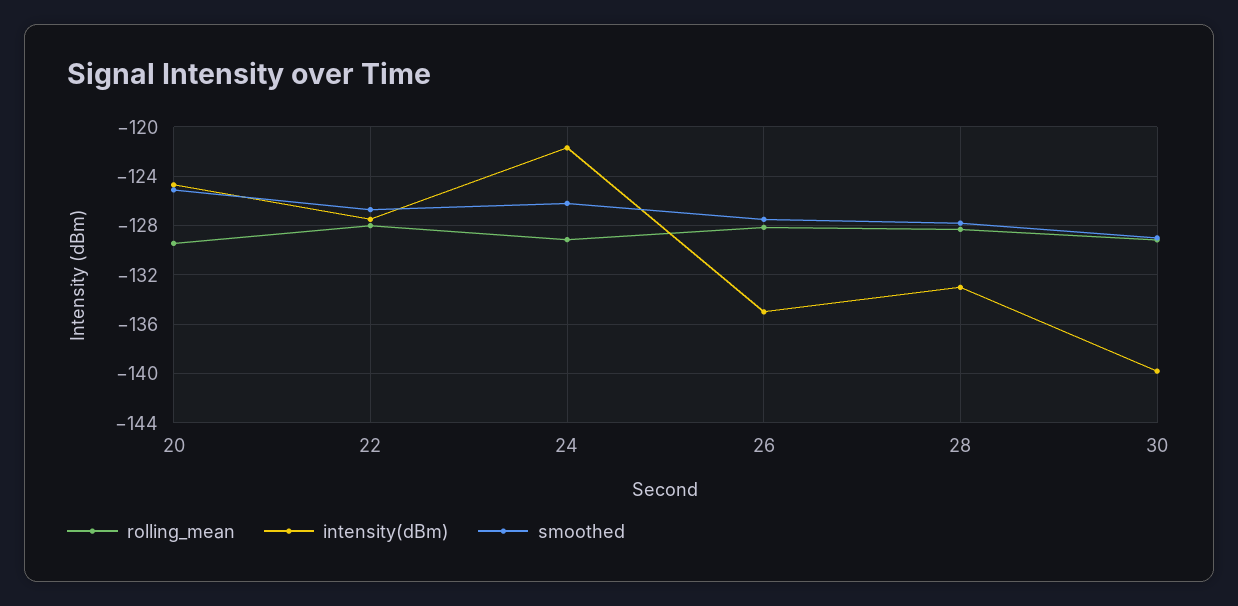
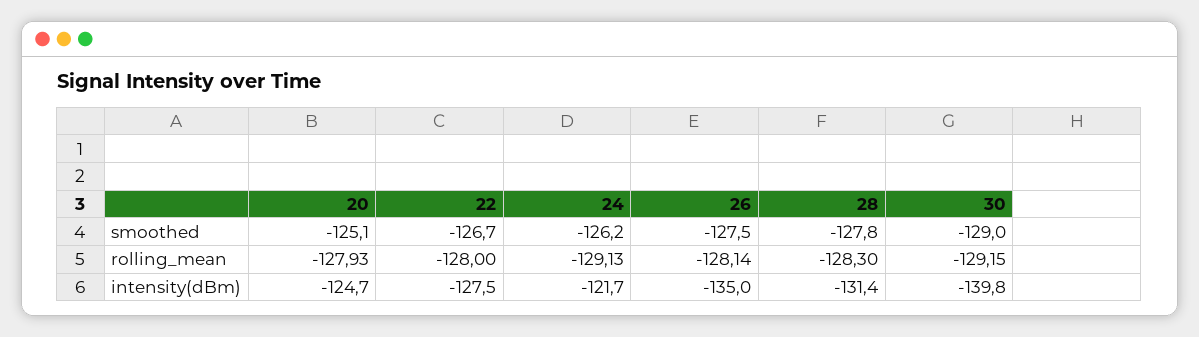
  {
    "rolling_mean": {
-     "20": -129.5,
+     "20": -127.93,
      "22": -128,
      "24": -129.13,
      "26": -128.14,
      "28": -128.3,
      "30": -129.15
    },
    "intensity(dBm)": {
      "20": -124.7,
      "22": -127.5,
      "24": -121.7,
      "26": -135,
-     "28": -133,
+     "28": -131.4,
      "30": -139.8
    },
    "smoothed": {
      "20": -125.1,
      "22": -126.7,
      "24": -126.2,
      "26": -127.5,
      "28": -127.8,
      "30": -129
    }
  }

